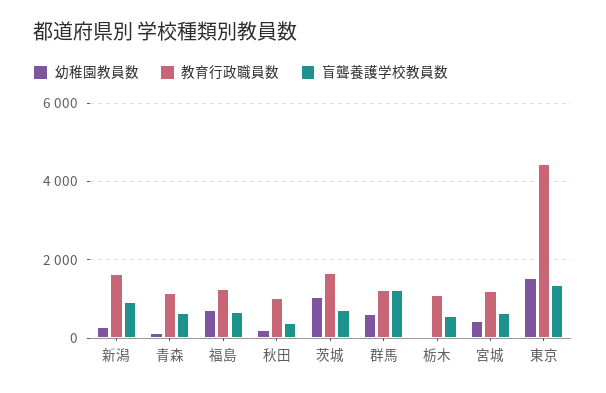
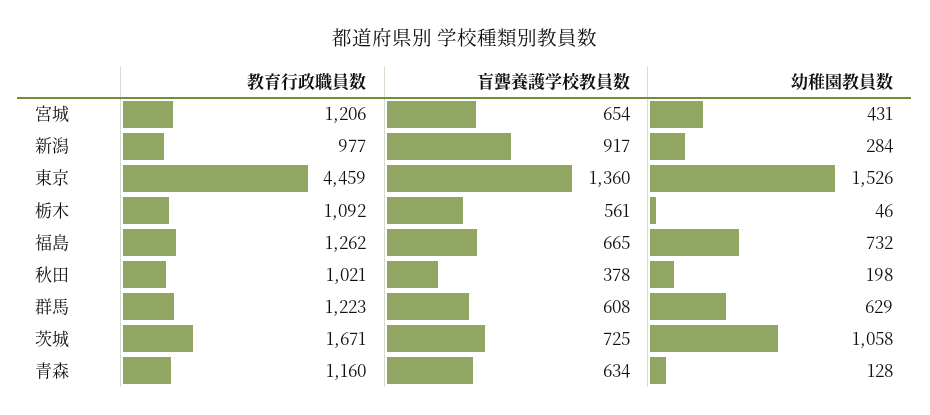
  {
    "幼稚園教員数": {
      "新潟": 284,
      "青森": 128,
      "福島": 732,
      "秋田": 198,
      "茨城": 1058,
      "群馬": 629,
      "栃木": 46,
      "宮城": 431,
      "東京": 1526
    },
    "教育行政職員数": {
-     "新潟": 1600,
+     "新潟": 977,
      "青森": 1160,
      "福島": 1262,
      "秋田": 1021,
      "茨城": 1671,
      "群馬": 1223,
      "栃木": 1092,
      "宮城": 1206,
      "東京": 4459
    },
    "盲聾養護学校教員数": {
      "新潟": 917,
      "青森": 634,
      "福島": 665,
      "秋田": 378,
      "茨城": 725,
-     "群馬": 1200,
+     "群馬": 608,
      "栃木": 561,
      "宮城": 654,
      "東京": 1360
    }
  }

